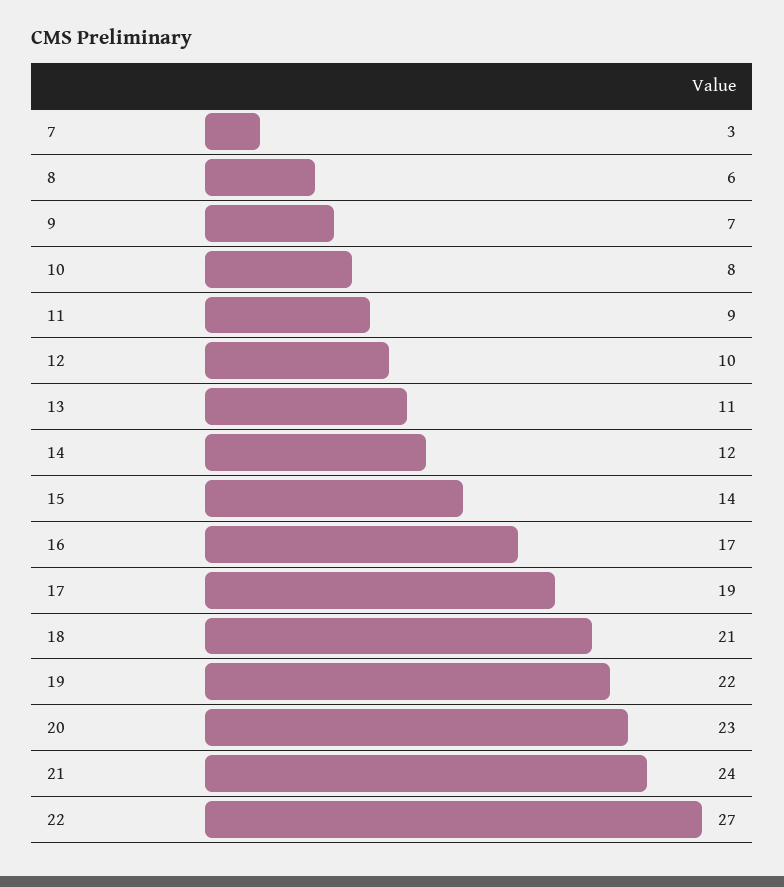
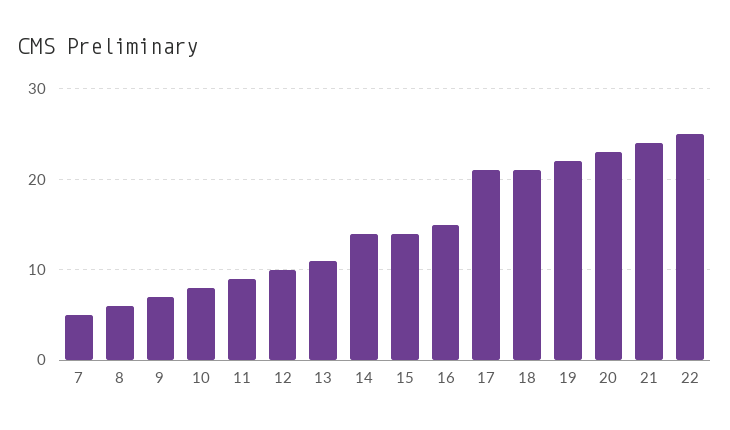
  {
-   "7": 3,
+   "7": 5,
    "8": 6,
    "9": 7,
    "10": 8,
    "11": 9,
    "12": 10,
    "13": 11,
-   "14": 12,
+   "14": 14,
    "15": 14,
-   "16": 17,
+   "16": 15,
-   "17": 19,
+   "17": 21,
    "18": 21,
    "19": 22,
    "20": 23,
    "21": 24,
-   "22": 27
+   "22": 25
  }

